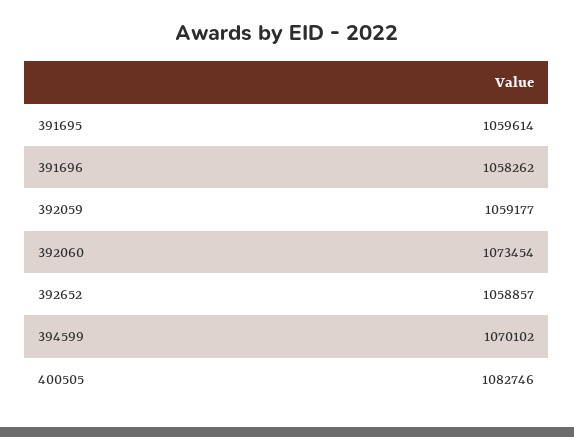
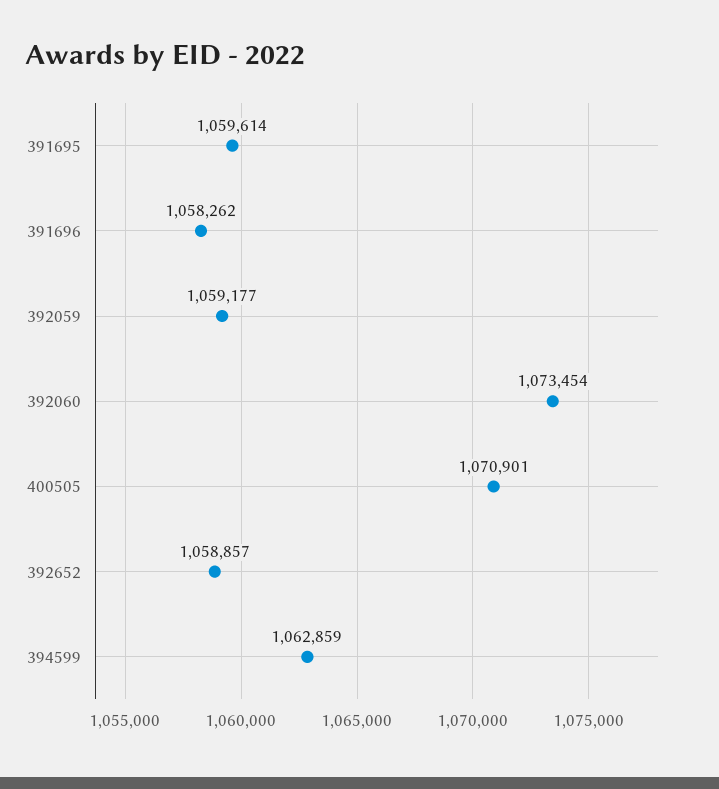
  {
    "391695": 1059614,
    "391696": 1058262,
    "392059": 1059177,
    "392060": 1073454,
    "392652": 1058857,
-   "394599": 1070102,
+   "394599": 1062859,
-   "400505": 1082746
+   "400505": 1070901
  }

